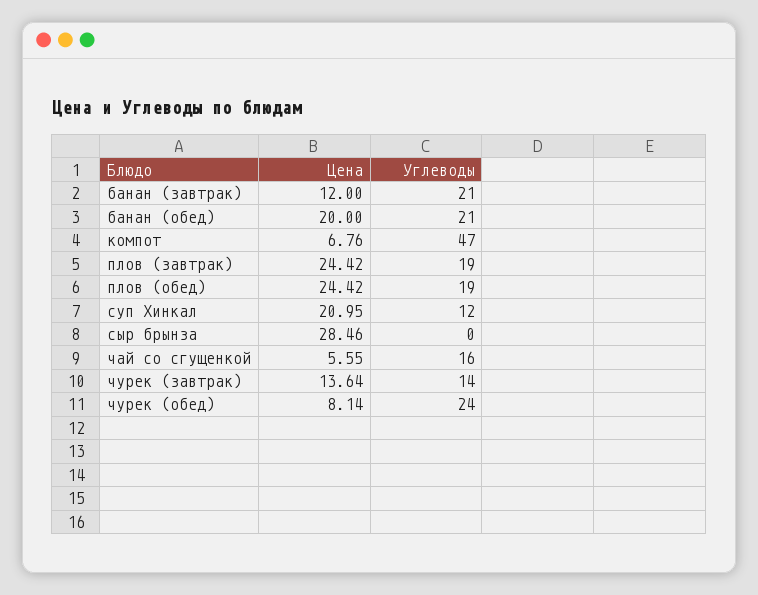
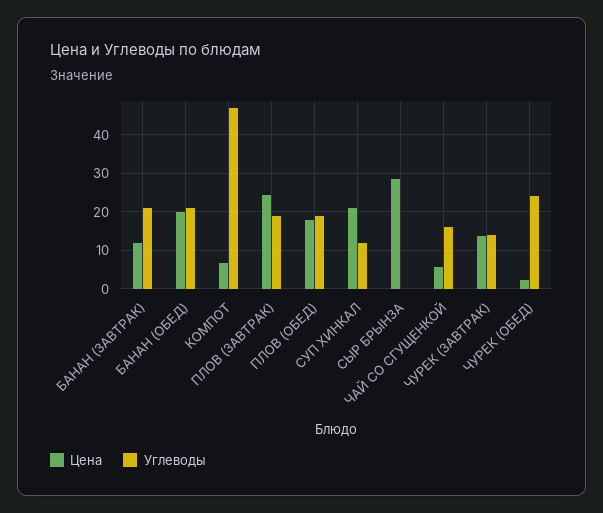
  {
    "Цена": {
      "банан (завтрак)": 12,
      "банан (обед)": 20,
      "компот": 6.76,
      "плов (завтрак)": 24.42,
-     "плов (обед)": 24.42,
+     "плов (обед)": 18,
      "суп Хинкал": 20.95,
      "сыр брынза": 28.46,
      "чай со сгущенкой": 5.55,
      "чурек (завтрак)": 13.64,
-     "чурек (обед)": 8.14
+     "чурек (обед)": 2
    },
    "Углеводы": {
      "банан (завтрак)": 21,
      "банан (обед)": 21,
      "компот": 47,
      "плов (завтрак)": 19,
      "плов (обед)": 19,
      "суп Хинкал": 12,
      "сыр брынза": 0,
      "чай со сгущенкой": 16,
      "чурек (завтрак)": 14,
      "чурек (обед)": 24
    }
  }

